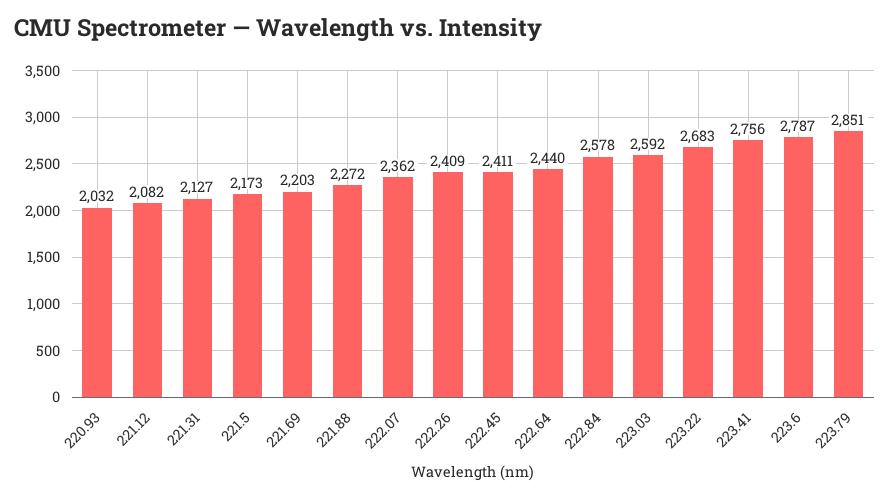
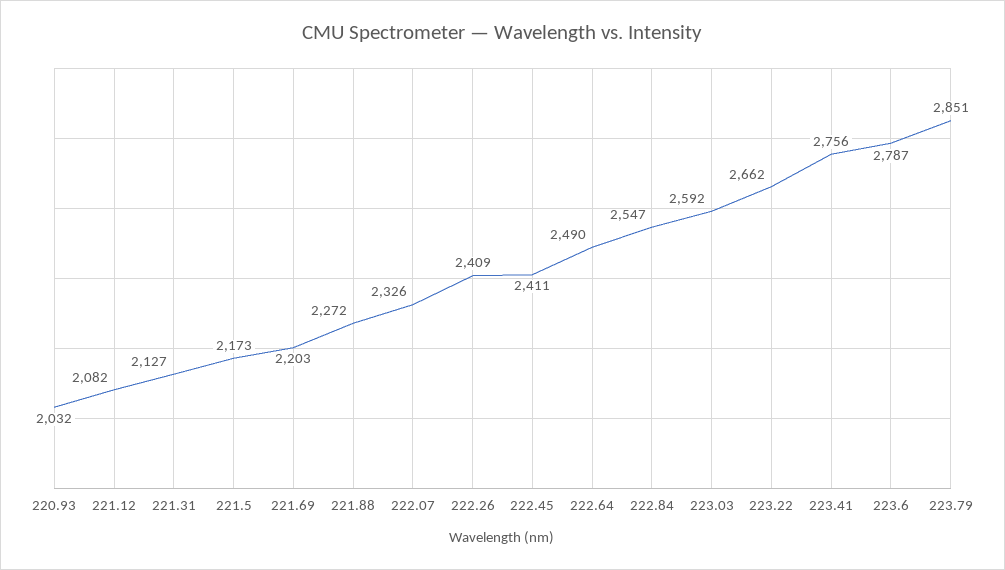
  {
    "220.93": 2032,
    "221.12": 2082,
    "221.31": 2127,
    "221.5": 2173,
    "221.69": 2203,
    "221.88": 2272,
-   "222.07": 2362,
+   "222.07": 2326,
    "222.26": 2409,
    "222.45": 2411,
-   "222.64": 2440,
+   "222.64": 2490,
-   "222.84": 2578,
+   "222.84": 2547,
    "223.03": 2592,
-   "223.22": 2683,
+   "223.22": 2662,
    "223.41": 2756,
    "223.6": 2787,
    "223.79": 2851
  }

